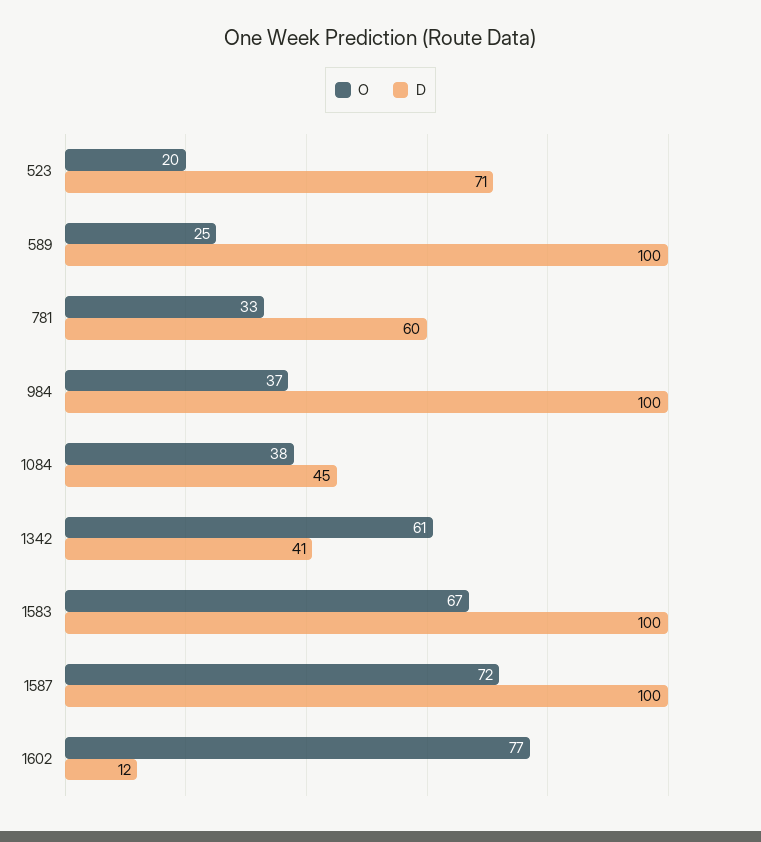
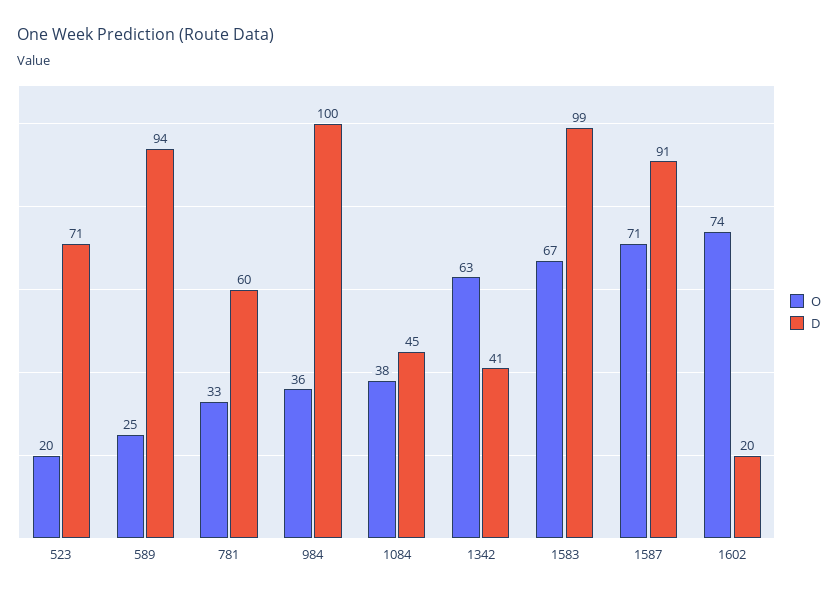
  {
    "O": {
      "523": 20,
      "589": 25,
      "781": 33,
-     "984": 37,
+     "984": 36,
      "1084": 38,
-     "1342": 61,
+     "1342": 63,
      "1583": 67,
-     "1587": 72,
+     "1587": 71,
-     "1602": 77
+     "1602": 74
    },
    "D": {
      "523": 71,
-     "589": 100,
+     "589": 94,
      "781": 60,
      "984": 100,
      "1084": 45,
      "1342": 41,
-     "1583": 100,
+     "1583": 99,
-     "1587": 100,
+     "1587": 91,
-     "1602": 12
+     "1602": 20
    }
  }

